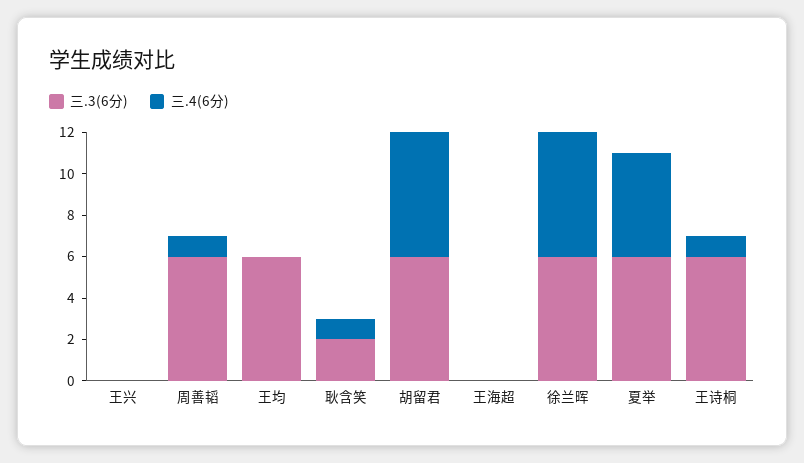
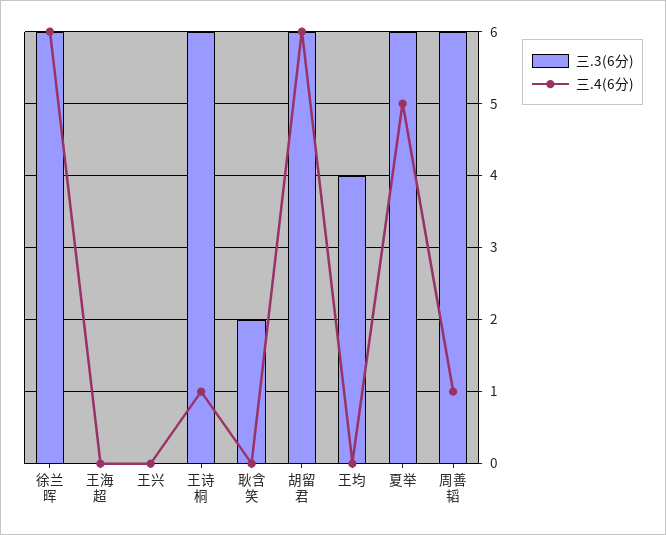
  {
    "三.3(6分)": {
      "王兴": 0,
      "周善韬": 6,
-     "王均": 6,
+     "王均": 4,
      "耿含笑": 2,
      "胡留君": 6,
      "王海超": 0,
      "徐兰晖": 6,
      "夏举": 6,
      "王诗桐": 6
    },
    "三.4(6分)": {
      "王兴": 0,
      "周善韬": 1,
      "王均": 0,
-     "耿含笑": 1,
+     "耿含笑": 0,
      "胡留君": 6,
      "王海超": 0,
      "徐兰晖": 6,
      "夏举": 5,
      "王诗桐": 1
    }
  }

